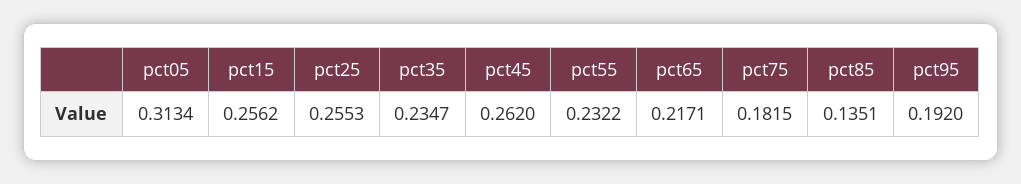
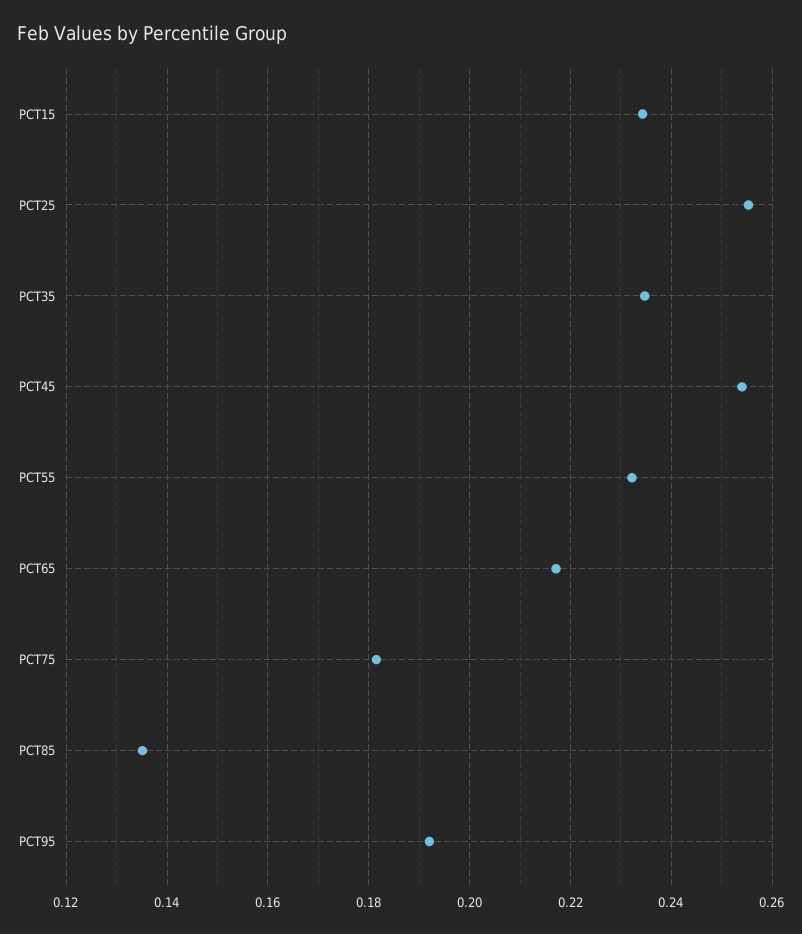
  {
-   "pct05": 0.3134,
-   "pct15": 0.2562,
+   "pct15": 0.234,
    "pct25": 0.2553,
    "pct35": 0.2347,
-   "pct45": 0.262,
+   "pct45": 0.254,
    "pct55": 0.2322,
    "pct65": 0.2171,
    "pct75": 0.1815,
    "pct85": 0.1351,
    "pct95": 0.192
  }

